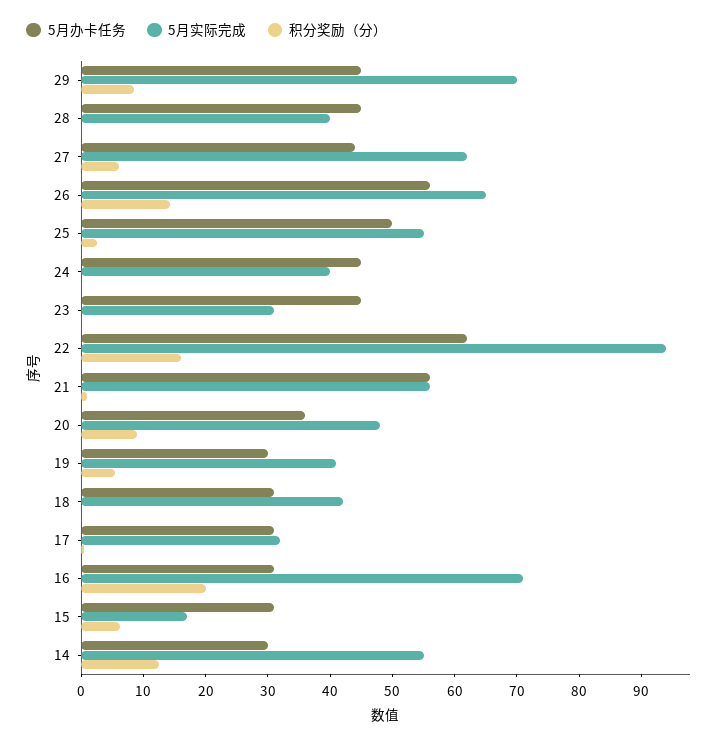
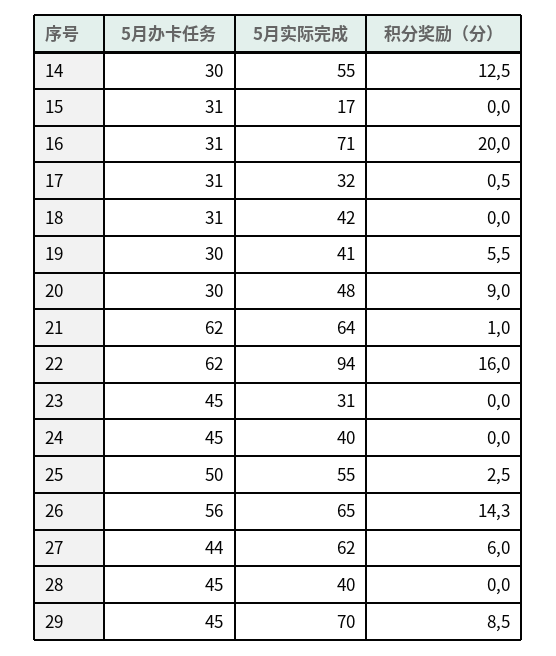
  {
    "5月办卡任务": {
      "29": 45,
      "28": 45,
      "27": 44,
      "26": 56,
      "25": 50,
      "24": 45,
      "23": 45,
      "22": 62,
-     "21": 56,
+     "21": 62,
-     "20": 36,
+     "20": 30,
      "19": 30,
      "18": 31,
      "17": 31,
      "16": 31,
      "15": 31,
      "14": 30
    },
    "5月实际完成": {
      "29": 70,
      "28": 40,
      "27": 62,
      "26": 65,
      "25": 55,
      "24": 40,
      "23": 31,
      "22": 94,
-     "21": 56,
+     "21": 64,
      "20": 48,
      "19": 41,
      "18": 42,
      "17": 32,
      "16": 71,
      "15": 17,
      "14": 55
    },
    "积分奖励（分）": {
      "29": 8.5,
      "28": 0,
      "27": 6,
      "26": 14.3,
      "25": 2.5,
      "24": 0,
      "23": 0,
      "22": 16,
      "21": 1,
      "20": 9,
      "19": 5.5,
      "18": 0,
      "17": 0.5,
      "16": 20,
-     "15": 6,
+     "15": 0,
      "14": 12.5
    }
  }

